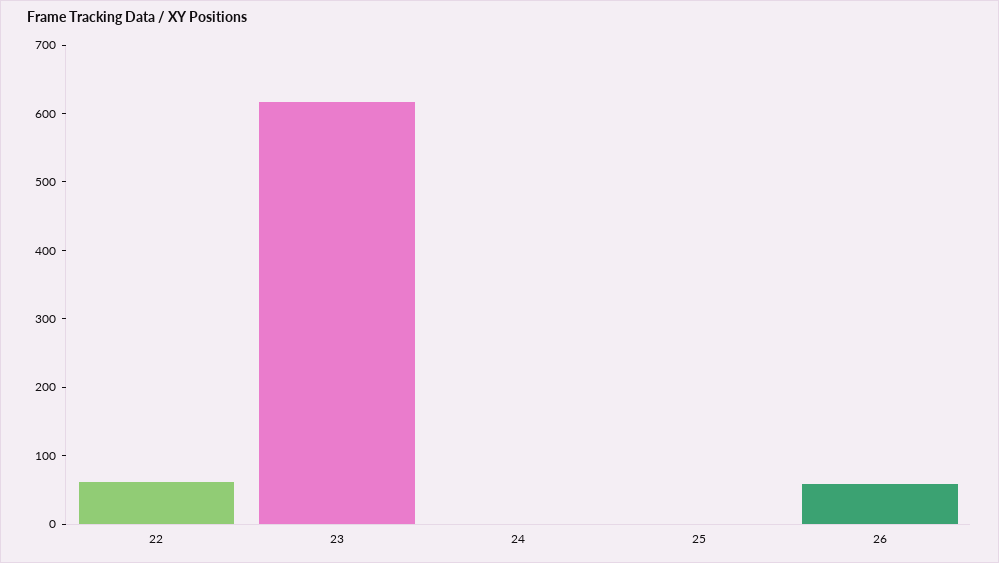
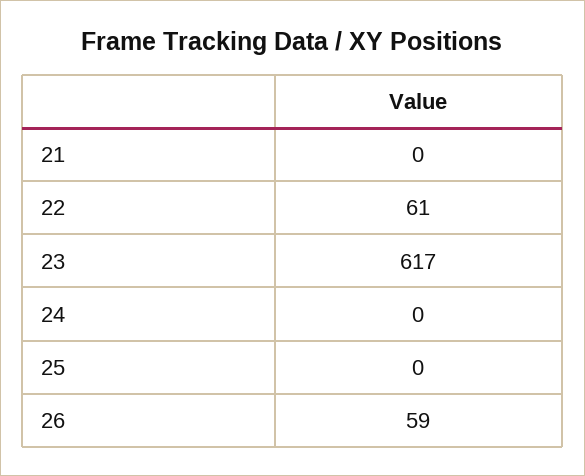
  {
    "22": 61,
    "23": 617,
    "24": 0,
    "25": 0,
-   "26": 59
+   "26": 59,
+   "21": 0
  }

